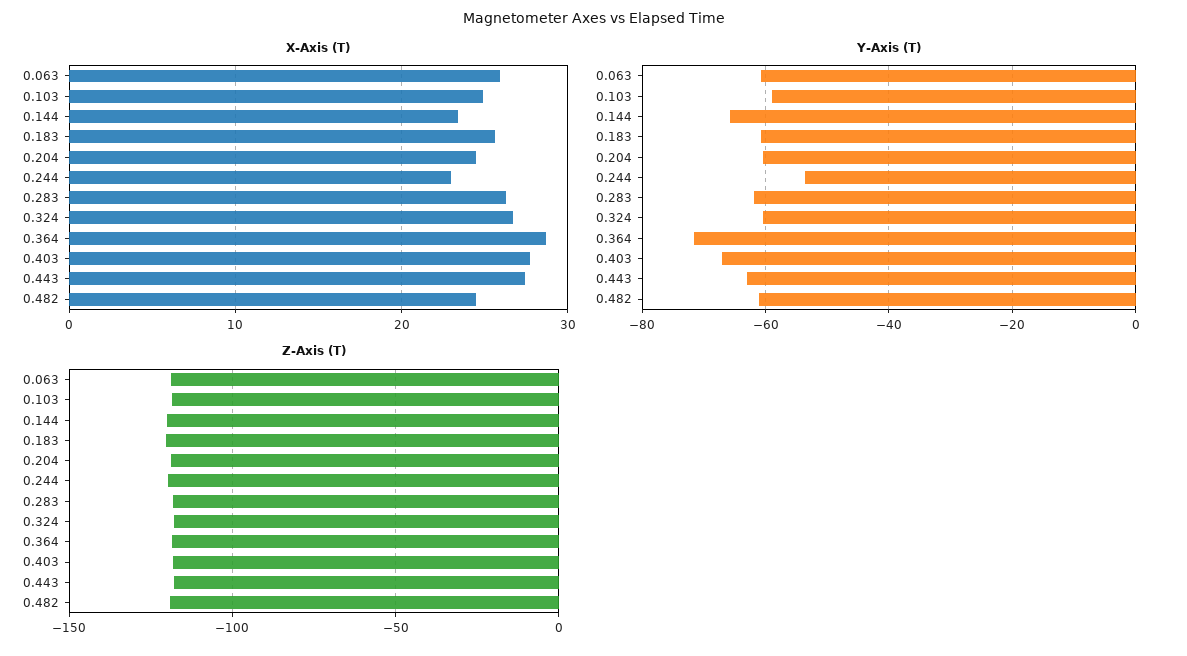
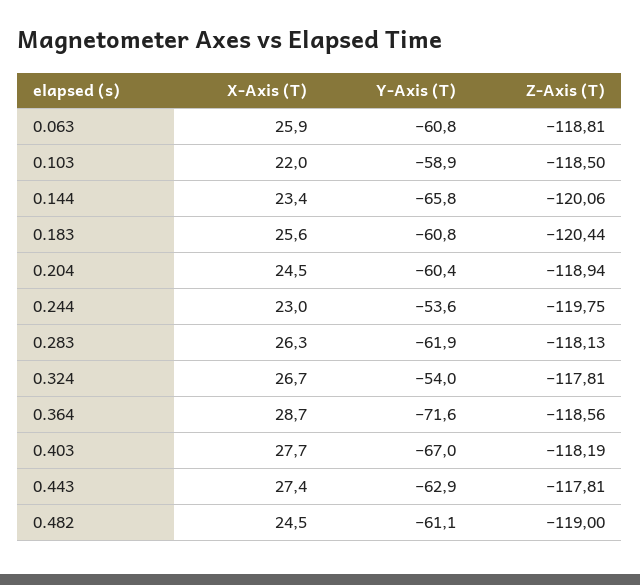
  {
    "X-Axis (T)": {
      "0.063": 25.9,
-     "0.103": 25,
+     "0.103": 22,
      "0.144": 23.4,
      "0.183": 25.6,
      "0.204": 24.5,
      "0.244": 23,
      "0.283": 26.3,
      "0.324": 26.7,
      "0.364": 28.7,
      "0.403": 27.7,
      "0.443": 27.4,
      "0.482": 24.5
    },
    "Y-Axis (T)": {
      "0.063": -60.8,
      "0.103": -58.9,
      "0.144": -65.8,
      "0.183": -60.8,
      "0.204": -60.4,
      "0.244": -53.6,
      "0.283": -61.9,
-     "0.324": -60,
+     "0.324": -54,
      "0.364": -71.6,
      "0.403": -67,
      "0.443": -62.9,
      "0.482": -61.1
    },
    "Z-Axis (T)": {
      "0.063": -118.81,
      "0.103": -118.5,
      "0.144": -120.06,
      "0.183": -120.44,
      "0.204": -118.94,
      "0.244": -119.75,
      "0.283": -118.13,
      "0.324": -117.81,
      "0.364": -118.56,
      "0.403": -118.19,
      "0.443": -117.81,
      "0.482": -119
    }
  }

